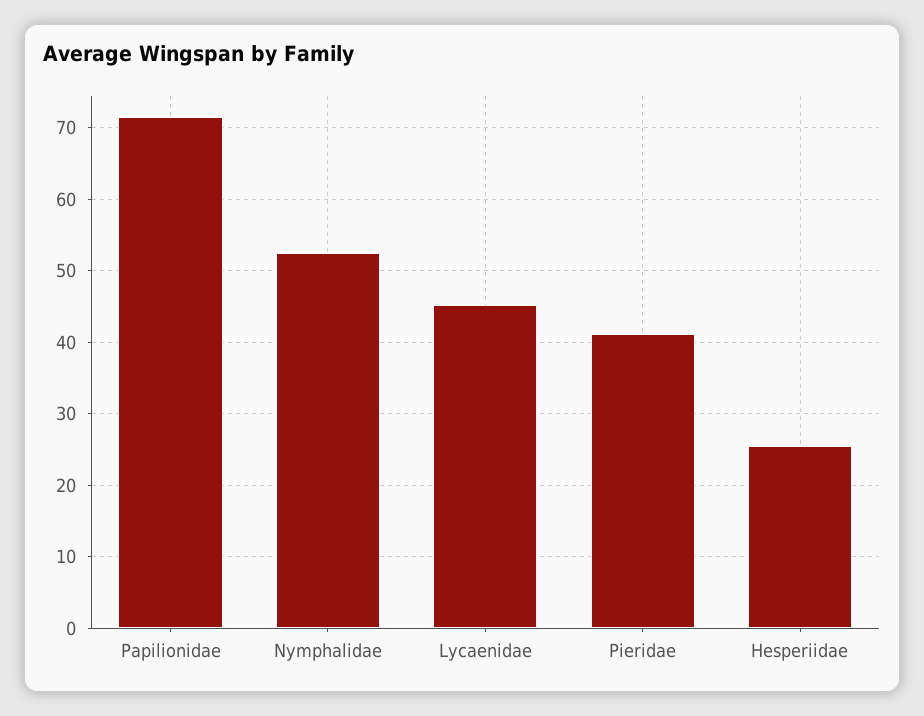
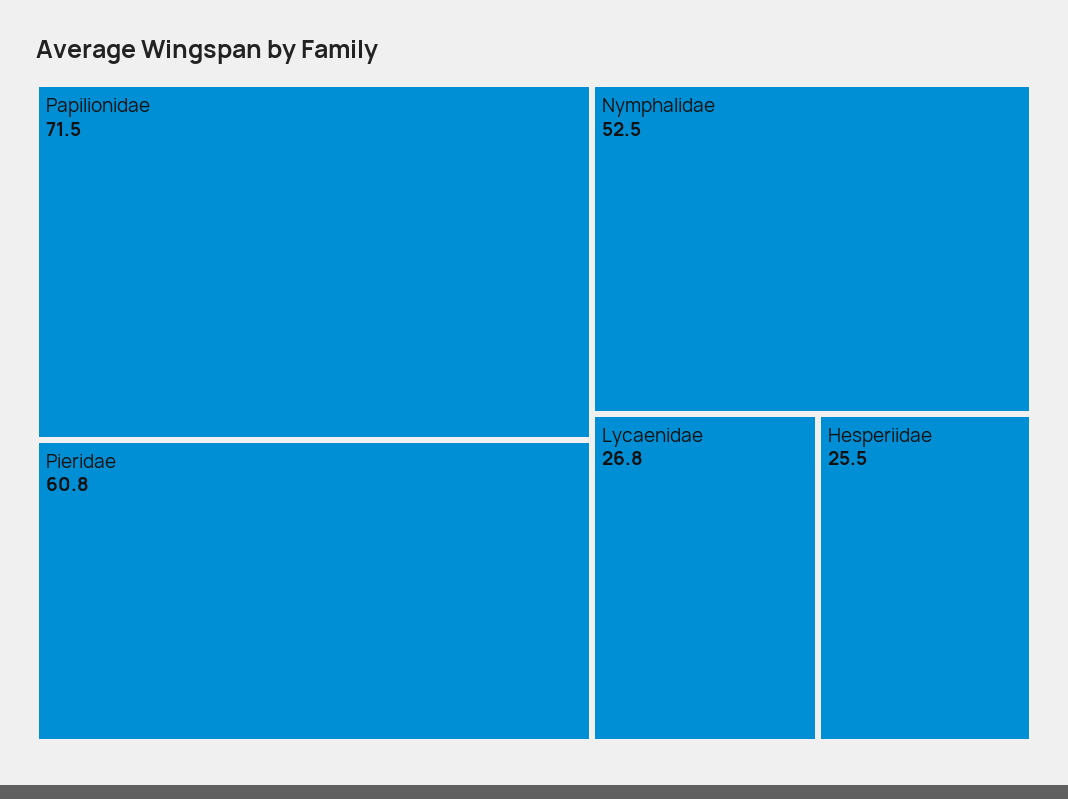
  {
    "Papilionidae": 71.5,
    "Nymphalidae": 52.5,
-   "Lycaenidae": 45,
+   "Lycaenidae": 26.8,
-   "Pieridae": 41,
+   "Pieridae": 60.8,
    "Hesperiidae": 25.5
  }

